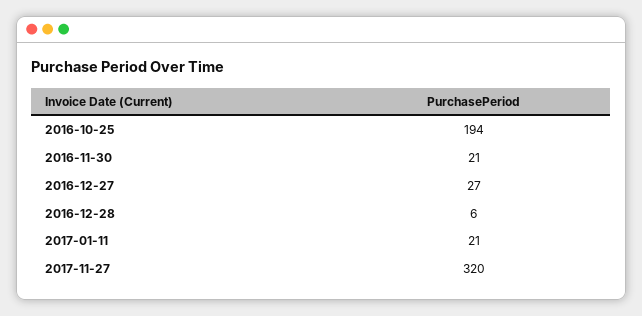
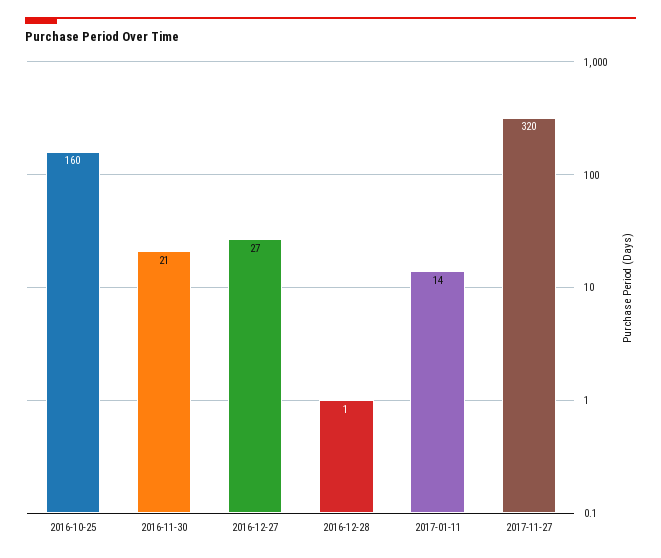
  {
-   "2016-10-25": 194,
+   "2016-10-25": 160,
    "2016-11-30": 21,
    "2016-12-27": 27,
-   "2016-12-28": 6,
+   "2016-12-28": 1,
-   "2017-01-11": 21,
+   "2017-01-11": 14,
    "2017-11-27": 320
  }

